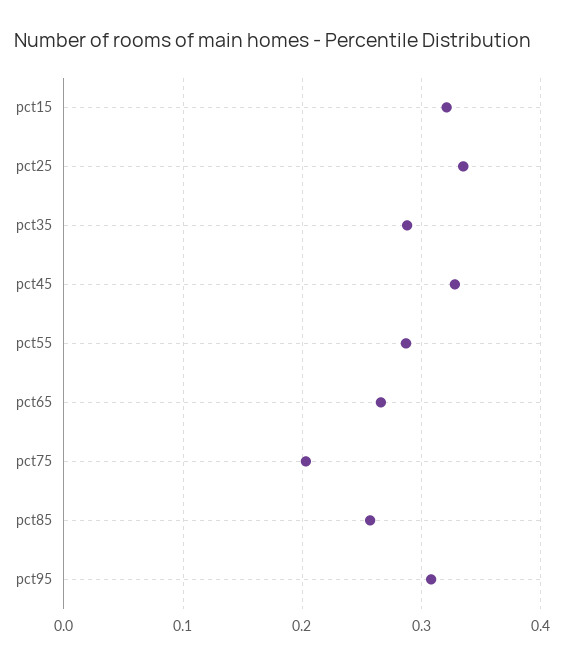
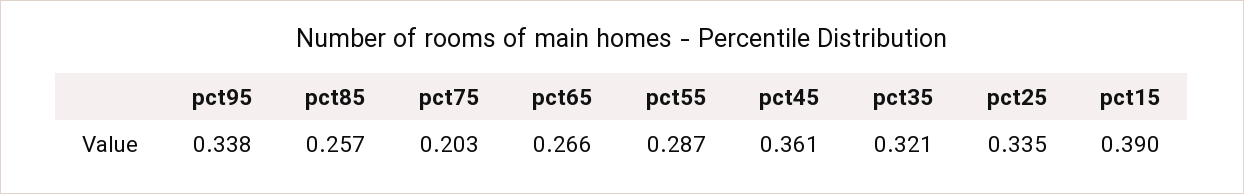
  {
-   "pct15": 0.32,
+   "pct15": 0.39,
    "pct25": 0.335,
-   "pct35": 0.29,
+   "pct35": 0.321,
-   "pct45": 0.33,
+   "pct45": 0.361,
    "pct55": 0.287,
    "pct65": 0.266,
    "pct75": 0.203,
    "pct85": 0.257,
-   "pct95": 0.31
+   "pct95": 0.338
  }

